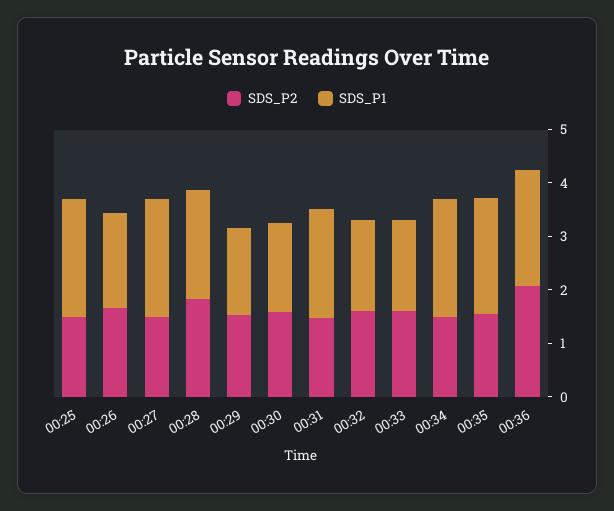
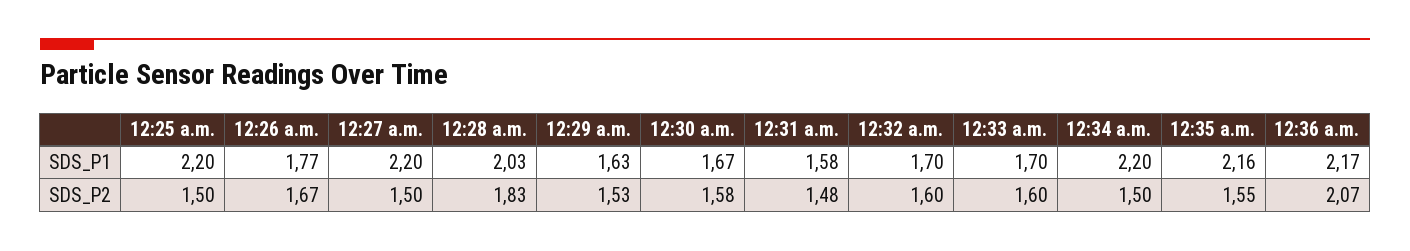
  {
    "SDS_P2": {
      "00:25": 1.5,
      "00:26": 1.67,
      "00:27": 1.5,
      "00:28": 1.83,
      "00:29": 1.53,
      "00:30": 1.58,
      "00:31": 1.48,
      "00:32": 1.6,
      "00:33": 1.6,
      "00:34": 1.5,
      "00:35": 1.55,
      "00:36": 2.07
    },
    "SDS_P1": {
      "00:25": 2.2,
      "00:26": 1.77,
      "00:27": 2.2,
      "00:28": 2.03,
      "00:29": 1.63,
      "00:30": 1.67,
-     "00:31": 2,
+     "00:31": 1.58,
      "00:32": 1.7,
      "00:33": 1.7,
      "00:34": 2.2,
      "00:35": 2.16,
      "00:36": 2.17
    }
  }

